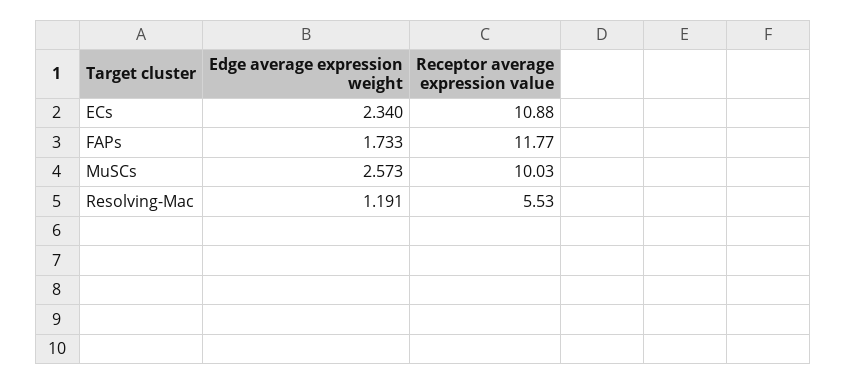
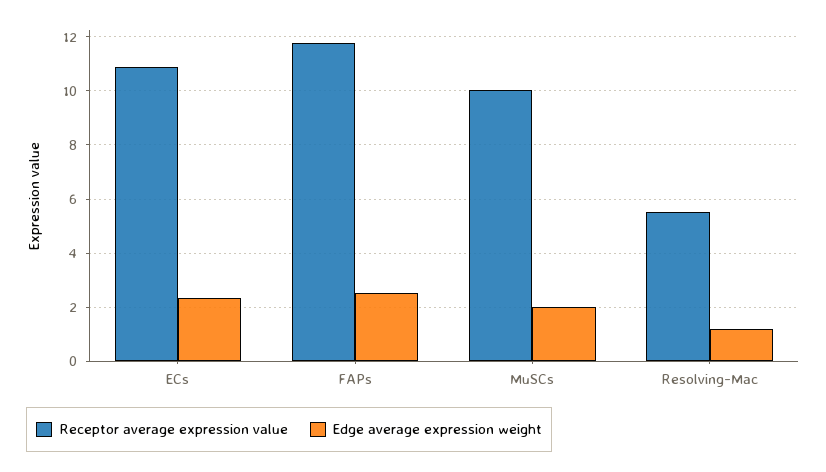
  {
    "Edge average expression weight": {
      "ECs": 2.34,
-     "FAPs": 1.733,
+     "FAPs": 2.5,
-     "MuSCs": 2.573,
+     "MuSCs": 2,
      "Resolving-Mac": 1.191
    },
    "Receptor average expression value": {
      "ECs": 10.88,
      "FAPs": 11.77,
      "MuSCs": 10.03,
      "Resolving-Mac": 5.53
    }
  }

